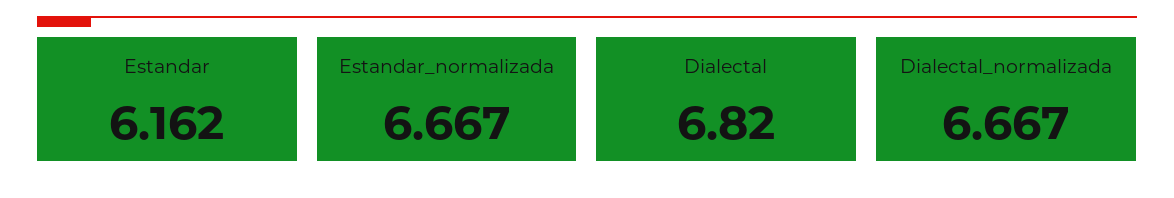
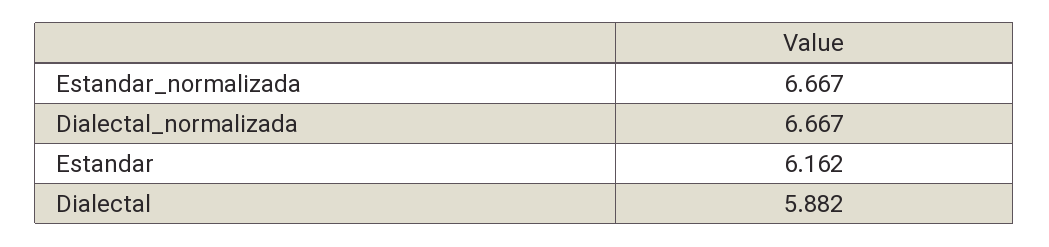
  {
    "Estandar": 6.162,
    "Estandar_normalizada": 6.667,
-   "Dialectal": 6.82,
+   "Dialectal": 5.882,
    "Dialectal_normalizada": 6.667
  }

